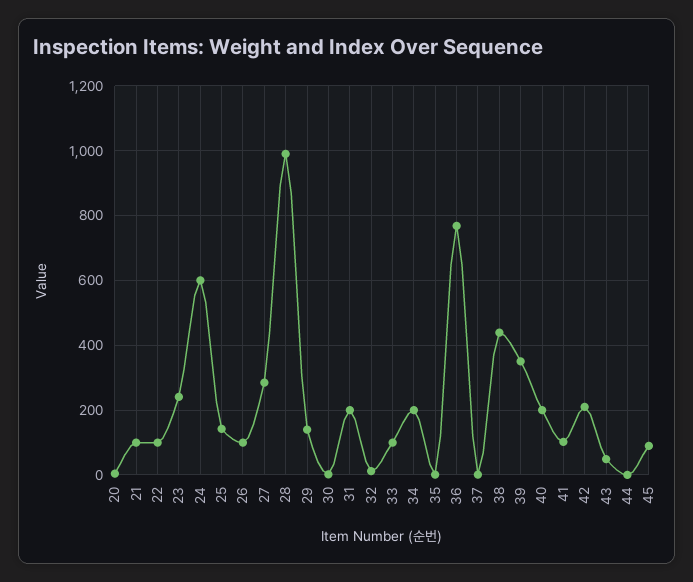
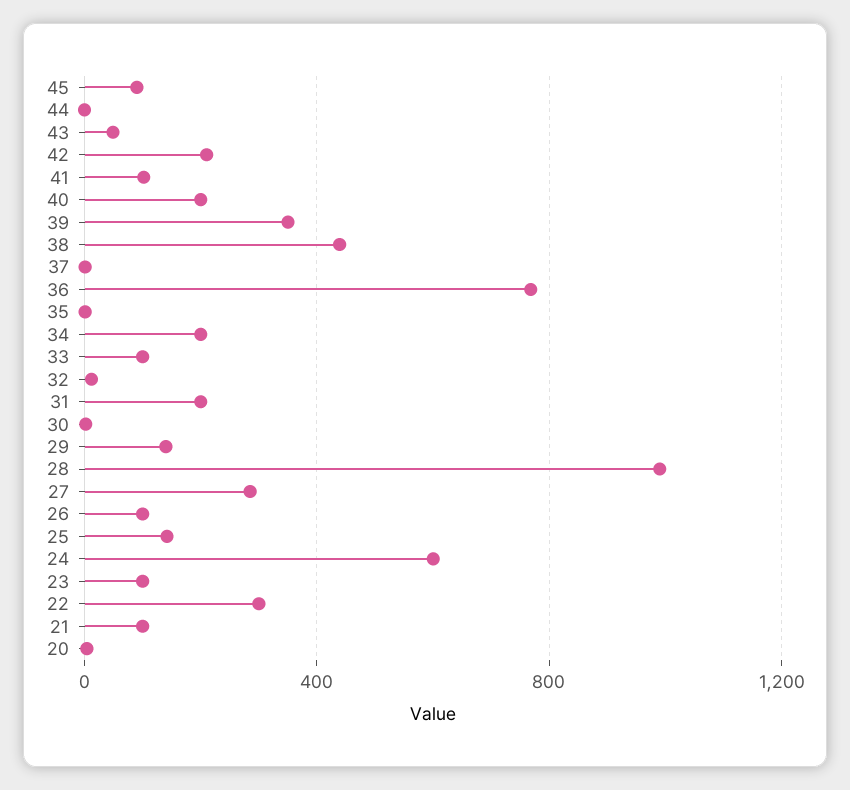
  {
    "20": 0,
    "21": 100,
-   "22": 100,
+   "22": 300,
-   "23": 240,
+   "23": 100,
    "24": 600,
    "25": 140,
    "26": 100,
    "27": 280,
    "28": 1000,
    "29": 140,
    "30": 0,
    "31": 200,
    "32": 20,
    "33": 100,
    "34": 200,
    "35": 0,
    "36": 760,
    "37": 0,
    "38": 440,
    "39": 360,
    "40": 200,
    "41": 100,
    "42": 220,
    "43": 40,
    "44": 0,
    "45": 100
  }

